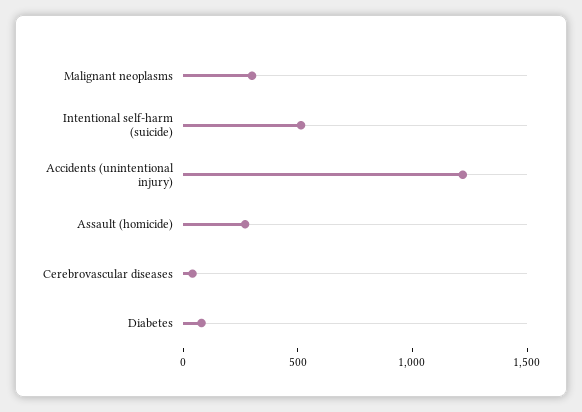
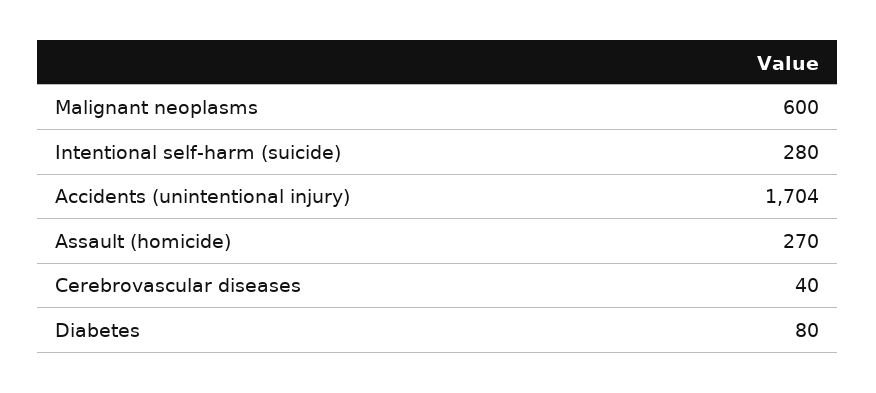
  {
-   "Malignant neoplasms": 300,
+   "Malignant neoplasms": 600,
-   "Intentional self-harm (suicide)": 500,
+   "Intentional self-harm (suicide)": 280,
-   "Accidents (unintentional injury)": 1200,
+   "Accidents (unintentional injury)": 1704,
    "Assault (homicide)": 270,
    "Cerebrovascular diseases": 40,
    "Diabetes": 80
  }

